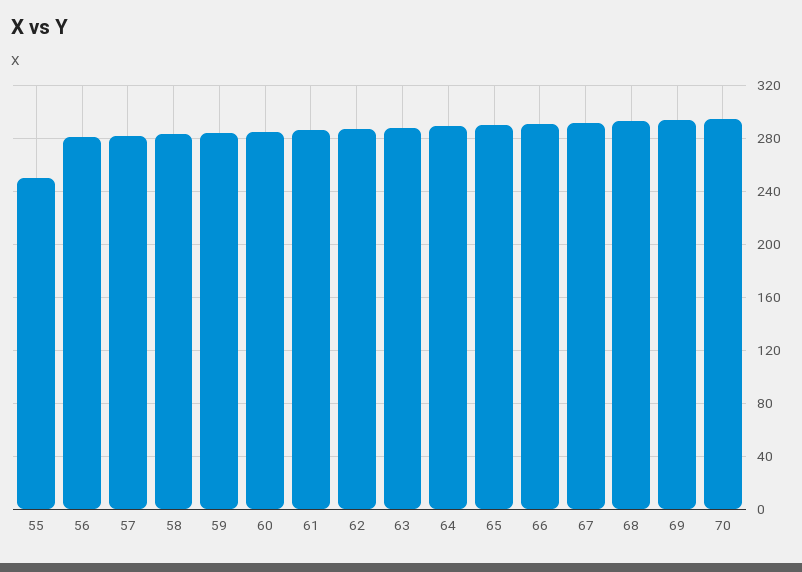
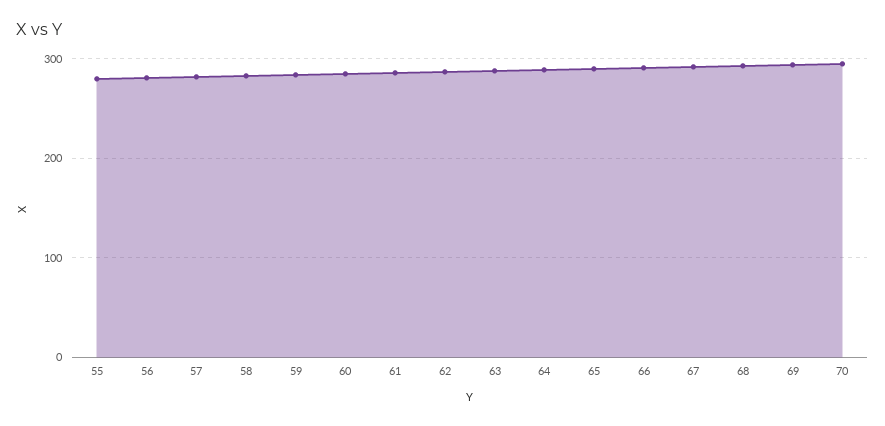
  {
-   "55": 250,
+   "55": 280,
    "56": 280,
    "57": 280,
    "58": 285,
    "59": 285,
    "60": 285,
    "61": 285,
    "62": 285,
    "63": 290,
    "64": 290,
    "65": 290,
    "66": 290,
    "67": 290,
    "68": 295,
    "69": 295,
    "70": 295
  }

